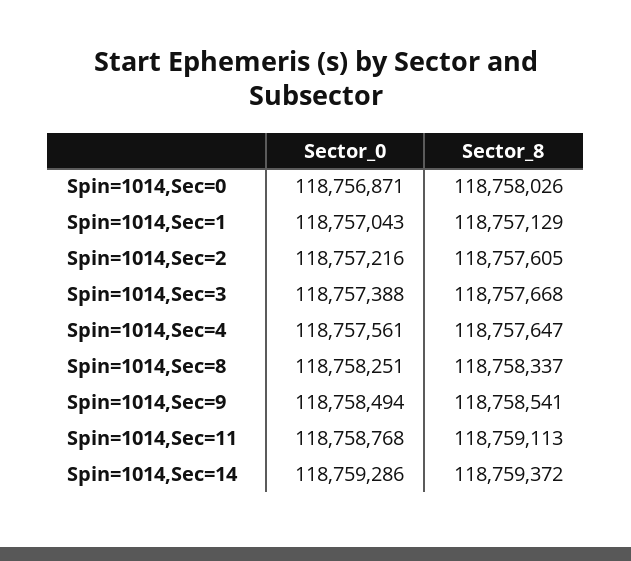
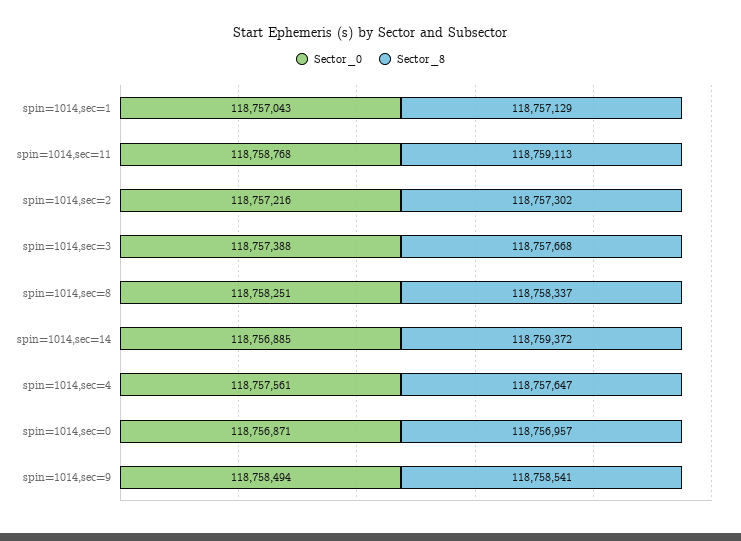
  {
    "Sector_0": {
      "Spin=1014,Sec=0": 118756871,
      "Spin=1014,Sec=1": 118757043,
      "Spin=1014,Sec=2": 118757216,
      "Spin=1014,Sec=3": 118757388,
      "Spin=1014,Sec=4": 118757561,
      "Spin=1014,Sec=8": 118758251,
      "Spin=1014,Sec=9": 118758494,
      "Spin=1014,Sec=11": 118758768,
-     "Spin=1014,Sec=14": 118759286
+     "Spin=1014,Sec=14": 118756885
    },
    "Sector_8": {
-     "Spin=1014,Sec=0": 118758026,
+     "Spin=1014,Sec=0": 118756957,
      "Spin=1014,Sec=1": 118757129,
-     "Spin=1014,Sec=2": 118757605,
+     "Spin=1014,Sec=2": 118757302,
      "Spin=1014,Sec=3": 118757668,
      "Spin=1014,Sec=4": 118757647,
      "Spin=1014,Sec=8": 118758337,
      "Spin=1014,Sec=9": 118758541,
      "Spin=1014,Sec=11": 118759113,
      "Spin=1014,Sec=14": 118759372
    }
  }

